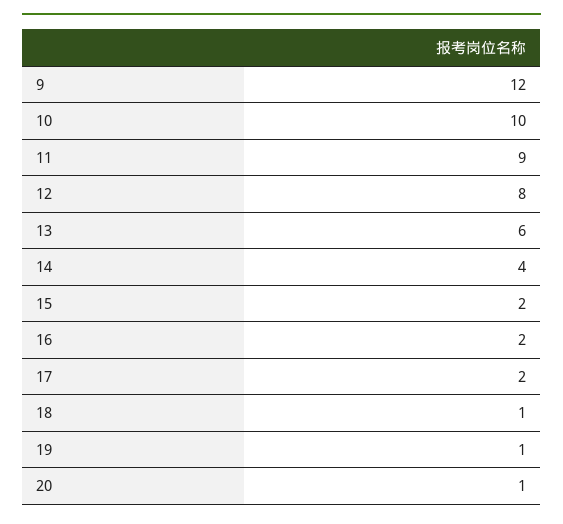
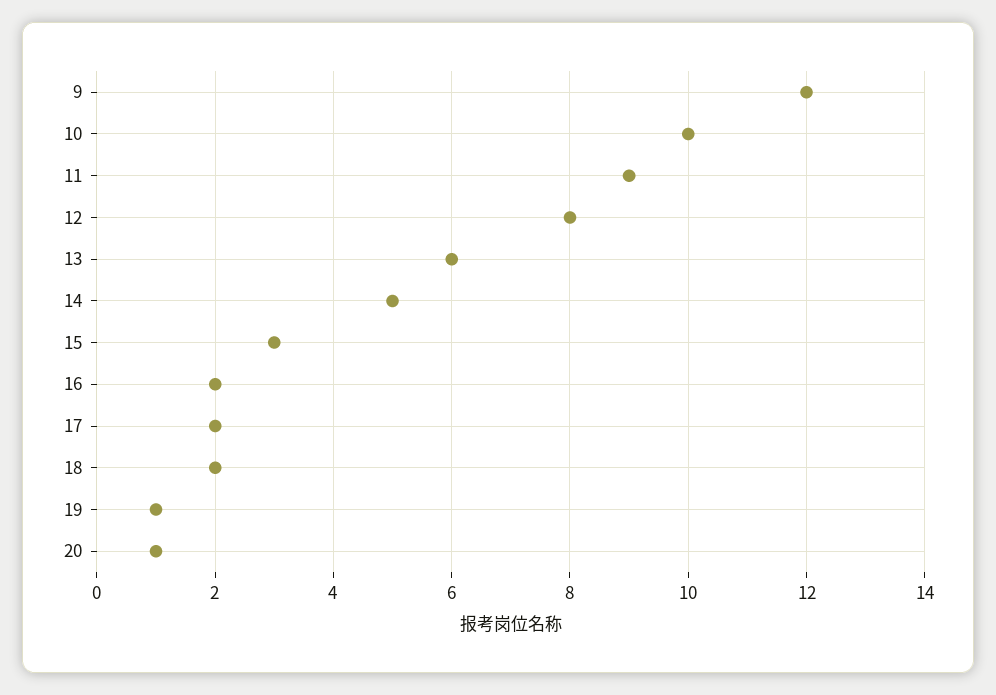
  {
    "9": 12,
    "10": 10,
    "11": 9,
    "12": 8,
    "13": 6,
-   "14": 4,
+   "14": 5,
-   "15": 2,
+   "15": 3,
    "16": 2,
    "17": 2,
-   "18": 1,
+   "18": 2,
    "19": 1,
    "20": 1
  }

